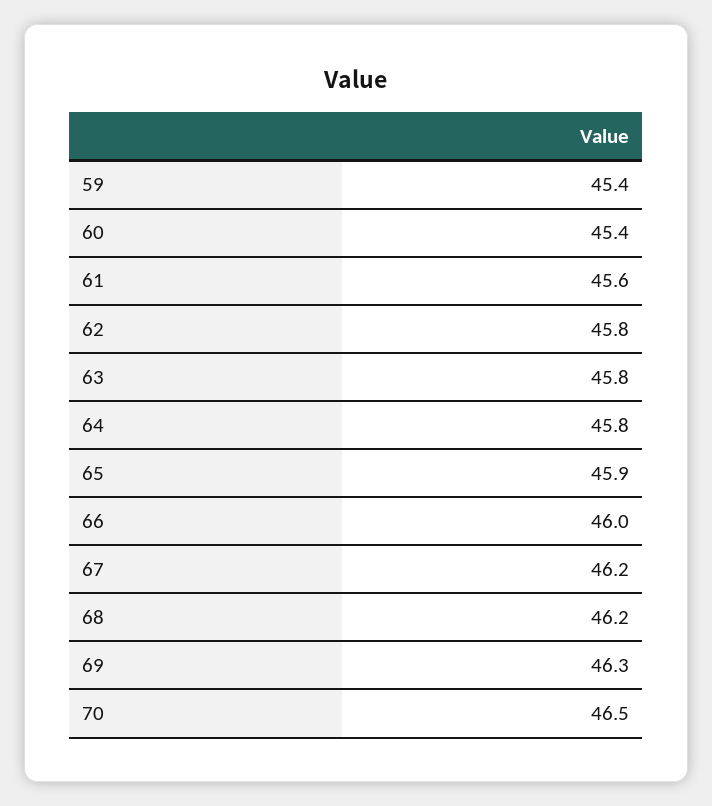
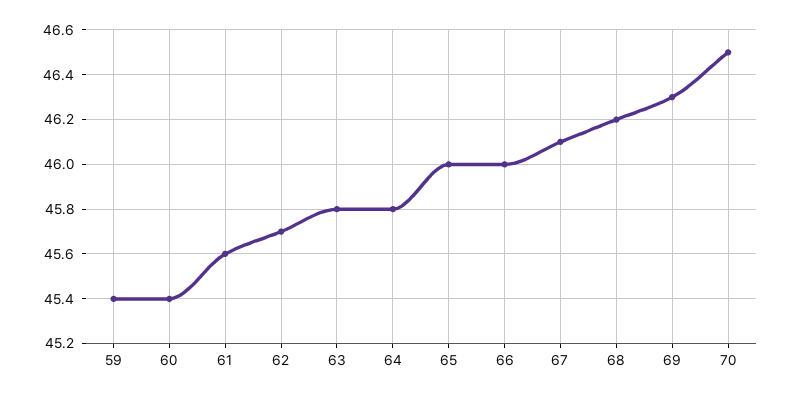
  {
    "59": 45.4,
    "60": 45.4,
    "61": 45.6,
-   "62": 45.8,
+   "62": 45.7,
    "63": 45.8,
    "64": 45.8,
-   "65": 45.9,
+   "65": 46,
    "66": 46,
-   "67": 46.2,
+   "67": 46.1,
    "68": 46.2,
    "69": 46.3,
    "70": 46.5
  }

